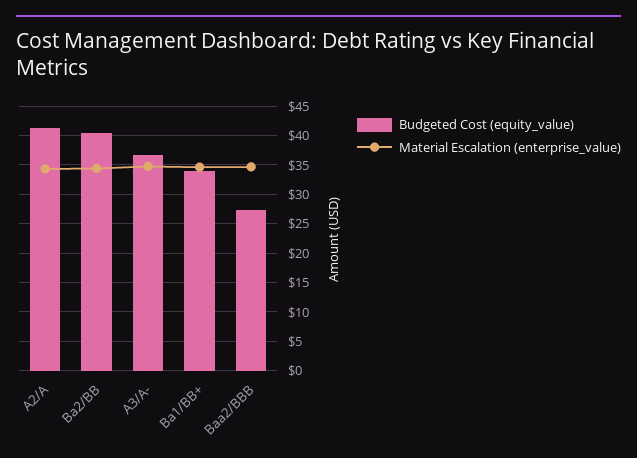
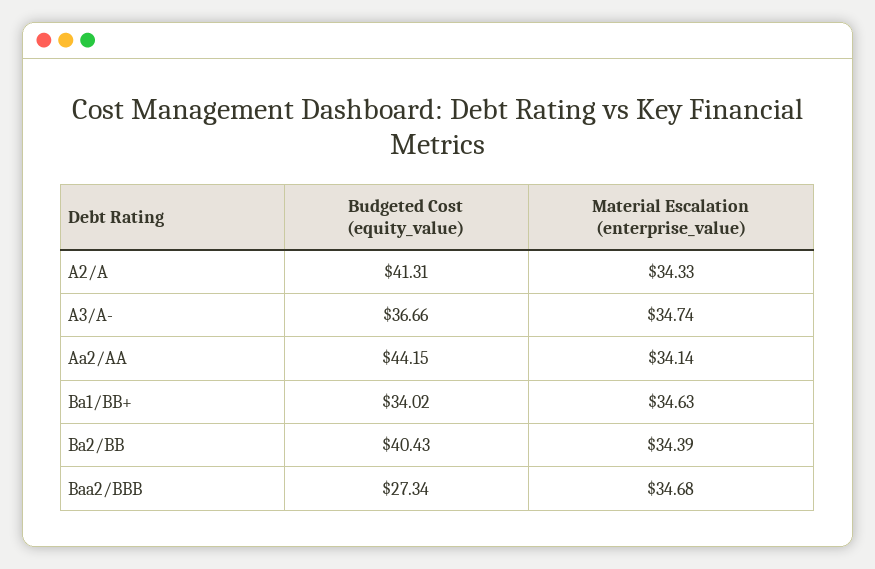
  {
    "Budgeted Cost (equity_value)": {
      "A2/A": 41.31,
      "Ba2/BB": 40.43,
      "A3/A-": 36.66,
      "Ba1/BB+": 34.02,
-     "Baa2/BBB": 27.34
+     "Baa2/BBB": 27.34,
+     "Aa2/AA": 44.15
    },
    "Material Escalation (enterprise_value)": {
      "A2/A": 34.33,
      "Ba2/BB": 34.39,
      "A3/A-": 34.74,
      "Ba1/BB+": 34.63,
-     "Baa2/BBB": 34.68
+     "Baa2/BBB": 34.68,
+     "Aa2/AA": 34.14
    }
  }

